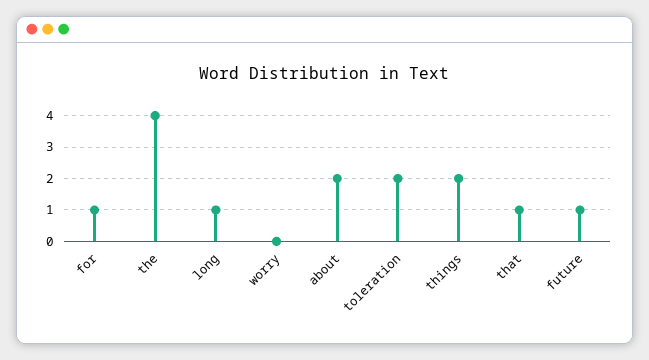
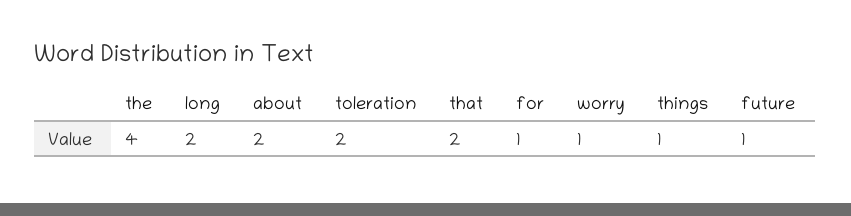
  {
    "for": 1,
    "the": 4,
-   "long": 1,
+   "long": 2,
-   "worry": 0,
+   "worry": 1,
    "about": 2,
    "toleration": 2,
-   "things": 2,
+   "things": 1,
-   "that": 1,
+   "that": 2,
    "future": 1
  }

